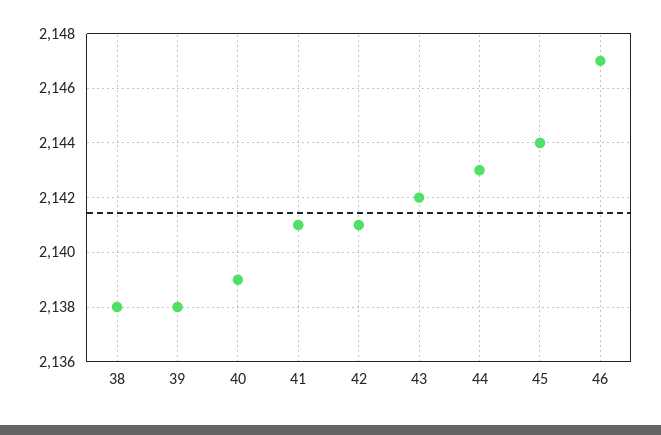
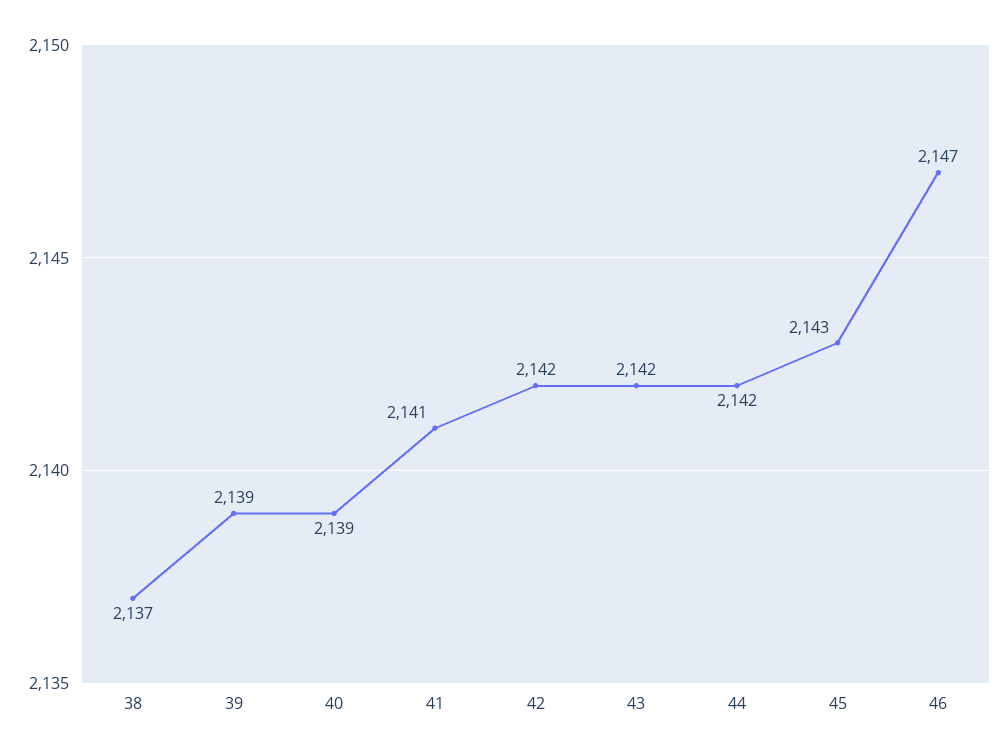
  {
-   "38": 2138,
+   "38": 2137,
-   "39": 2138,
+   "39": 2139,
    "40": 2139,
    "41": 2141,
-   "42": 2141,
+   "42": 2142,
    "43": 2142,
-   "44": 2143,
+   "44": 2142,
-   "45": 2144,
+   "45": 2143,
    "46": 2147
  }

